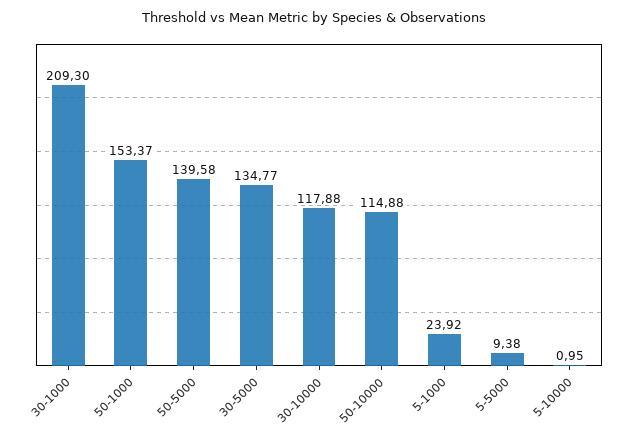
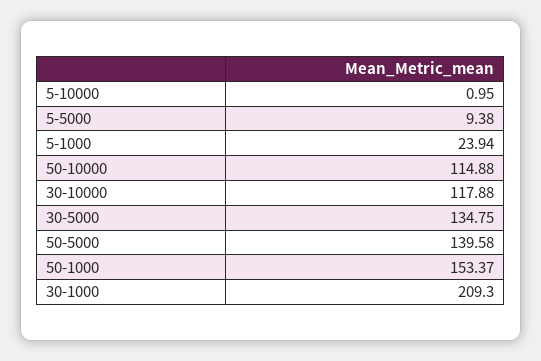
  {
    "30-1000": 209.3,
    "50-1000": 153.37,
    "50-5000": 139.58,
-   "30-5000": 134.77,
+   "30-5000": 134.75,
    "30-10000": 117.88,
    "50-10000": 114.88,
-   "5-1000": 23.92,
+   "5-1000": 23.94,
    "5-5000": 9.38,
    "5-10000": 0.95
  }

